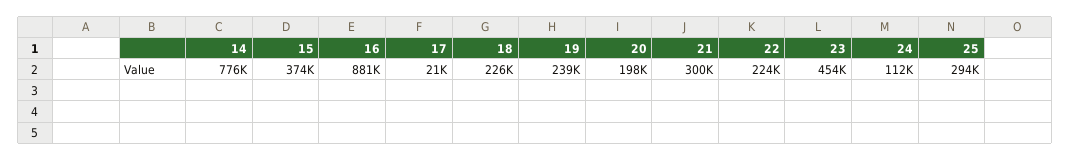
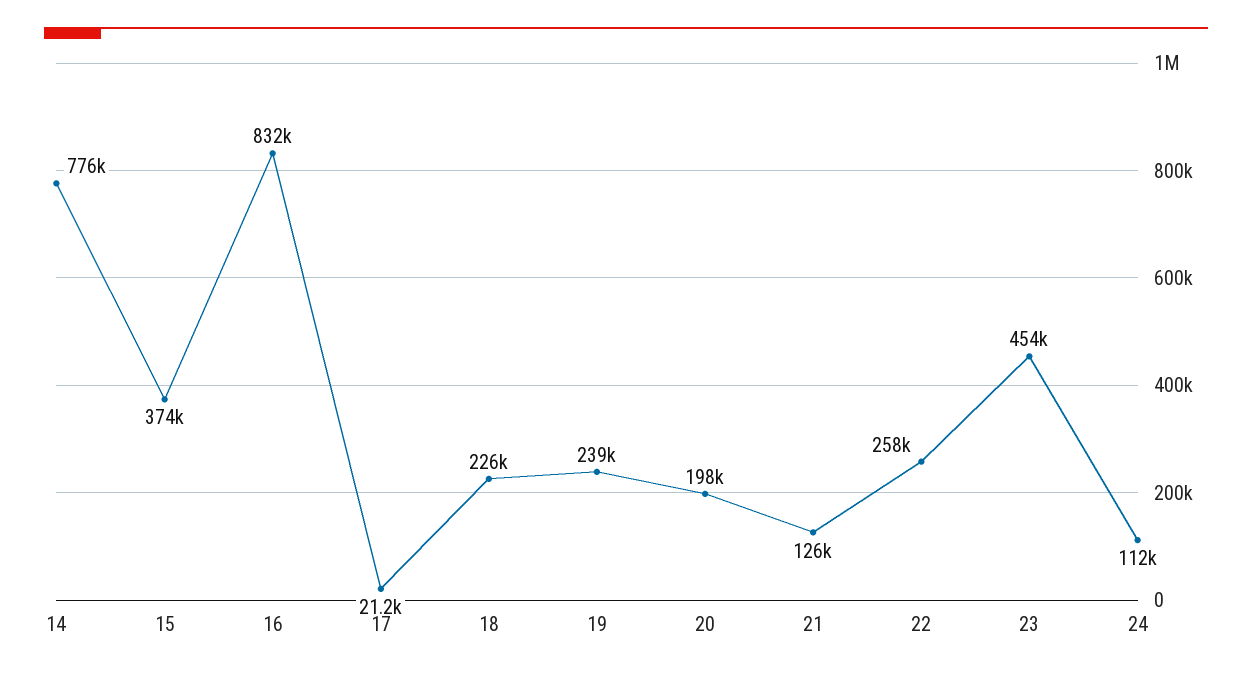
  {
    "14": 776000,
    "15": 374000,
-   "16": 881000,
+   "16": 832000,
    "17": 21200,
    "18": 226000,
    "19": 239000,
    "20": 198000,
-   "21": 300000,
+   "21": 126000,
-   "22": 224000,
+   "22": 258000,
    "23": 454000,
-   "24": 112000,
+   "24": 112000
-   "25": 294000
  }

